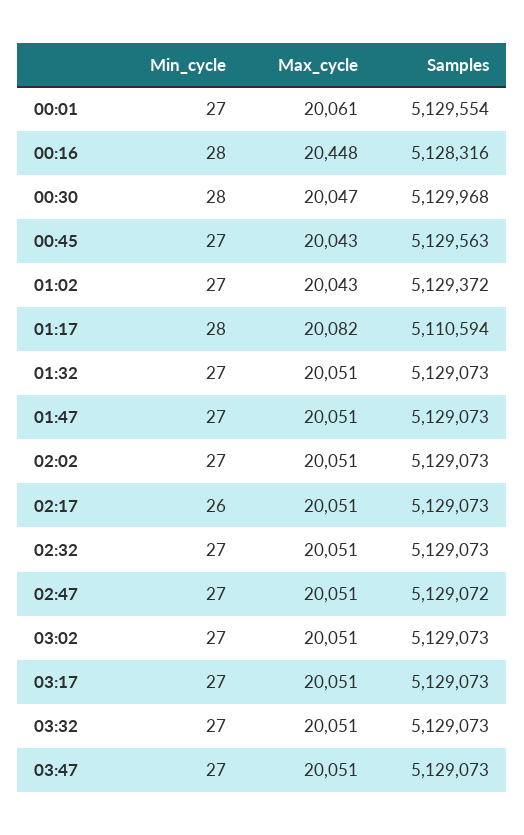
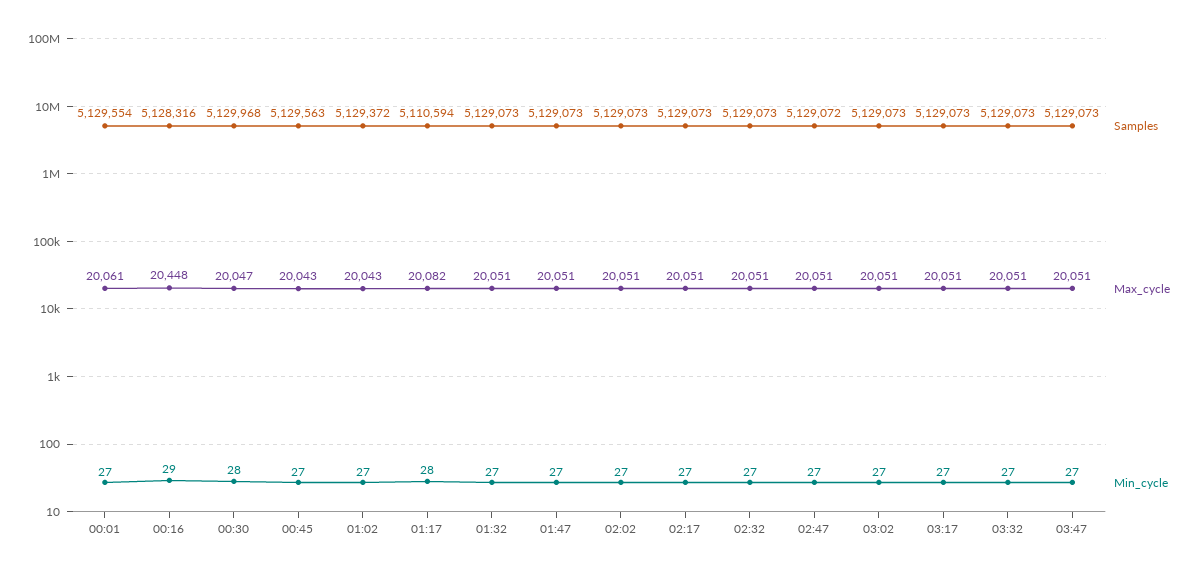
  {
    "Min_cycle": {
      "00:01": 27,
-     "00:16": 28,
+     "00:16": 29,
      "00:30": 28,
      "00:45": 27,
      "01:02": 27,
      "01:17": 28,
      "01:32": 27,
      "01:47": 27,
      "02:02": 27,
-     "02:17": 26,
+     "02:17": 27,
      "02:32": 27,
      "02:47": 27,
      "03:02": 27,
      "03:17": 27,
      "03:32": 27,
      "03:47": 27
    },
    "Max_cycle": {
      "00:01": 20061,
      "00:16": 20448,
      "00:30": 20047,
      "00:45": 20043,
      "01:02": 20043,
      "01:17": 20082,
      "01:32": 20051,
      "01:47": 20051,
      "02:02": 20051,
      "02:17": 20051,
      "02:32": 20051,
      "02:47": 20051,
      "03:02": 20051,
      "03:17": 20051,
      "03:32": 20051,
      "03:47": 20051
    },
    "Samples": {
      "00:01": 5129554,
      "00:16": 5128316,
      "00:30": 5129968,
      "00:45": 5129563,
      "01:02": 5129372,
      "01:17": 5110594,
      "01:32": 5129073,
      "01:47": 5129073,
      "02:02": 5129073,
      "02:17": 5129073,
      "02:32": 5129073,
      "02:47": 5129072,
      "03:02": 5129073,
      "03:17": 5129073,
      "03:32": 5129073,
      "03:47": 5129073
    }
  }

